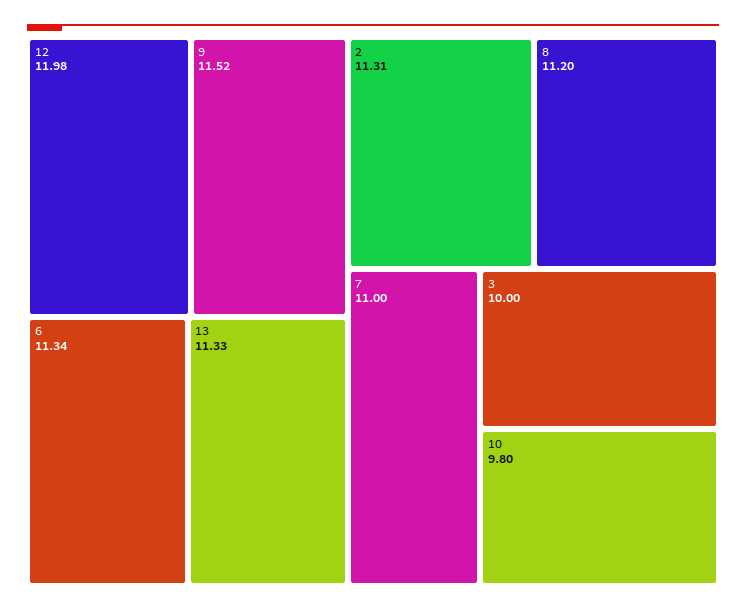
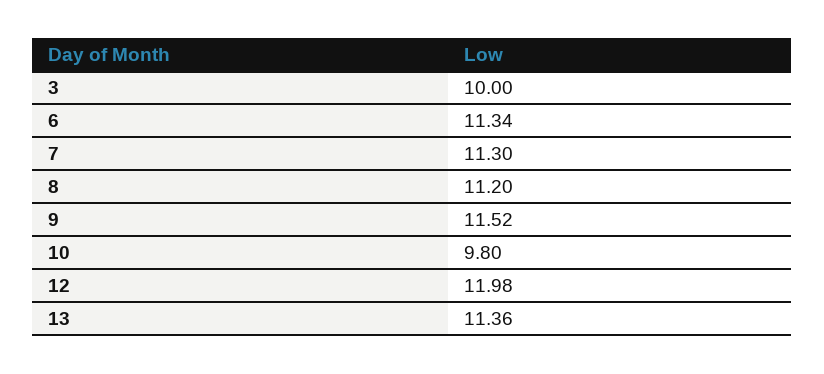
  {
    "12": 11.98,
    "9": 11.52,
    "6": 11.34,
-   "13": 11.33,
+   "13": 11.36,
-   "2": 11.31,
    "8": 11.2,
-   "7": 11,
+   "7": 11.3,
    "3": 10,
    "10": 9.8
  }

